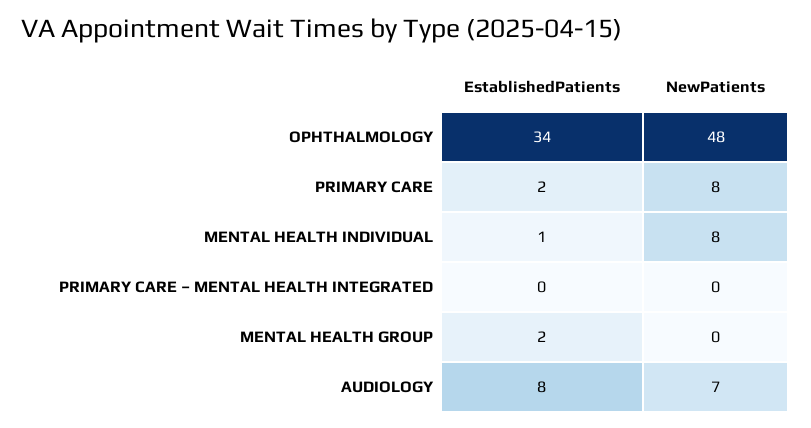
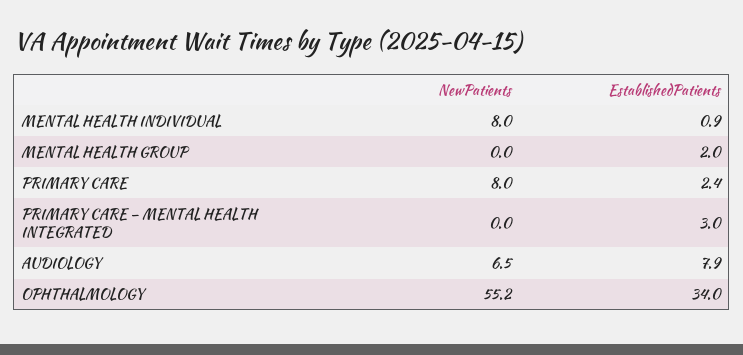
  {
    "EstablishedPatients": {
      "OPHTHALMOLOGY": 34,
      "PRIMARY CARE": 2.4,
      "MENTAL HEALTH INDIVIDUAL": 0.9,
-     "PRIMARY CARE – MENTAL HEALTH INTEGRATED": 0,
+     "PRIMARY CARE – MENTAL HEALTH INTEGRATED": 3,
      "MENTAL HEALTH GROUP": 2,
      "AUDIOLOGY": 7.9
    },
    "NewPatients": {
-     "OPHTHALMOLOGY": 48,
+     "OPHTHALMOLOGY": 55.2,
      "PRIMARY CARE": 8,
      "MENTAL HEALTH INDIVIDUAL": 8,
      "PRIMARY CARE – MENTAL HEALTH INTEGRATED": 0,
      "MENTAL HEALTH GROUP": 0,
      "AUDIOLOGY": 6.5
    }
  }

